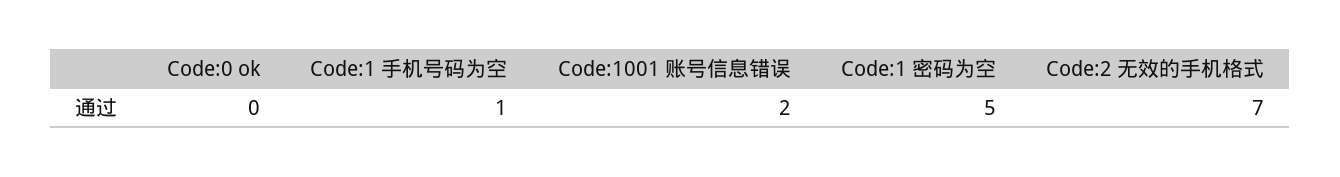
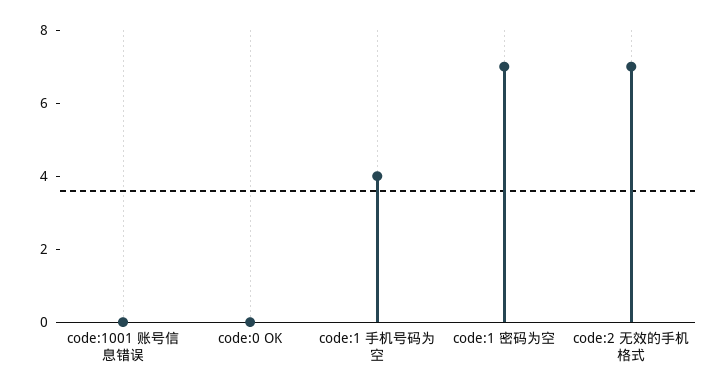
  {
    "Code:0 ok": 0,
-   "Code:1 手机号码为空": 1,
+   "Code:1 手机号码为空": 4,
-   "Code:1001 账号信息错误": 2,
+   "Code:1001 账号信息错误": 0,
-   "Code:1 密码为空": 5,
+   "Code:1 密码为空": 7,
    "Code:2 无效的手机格式": 7
  }

